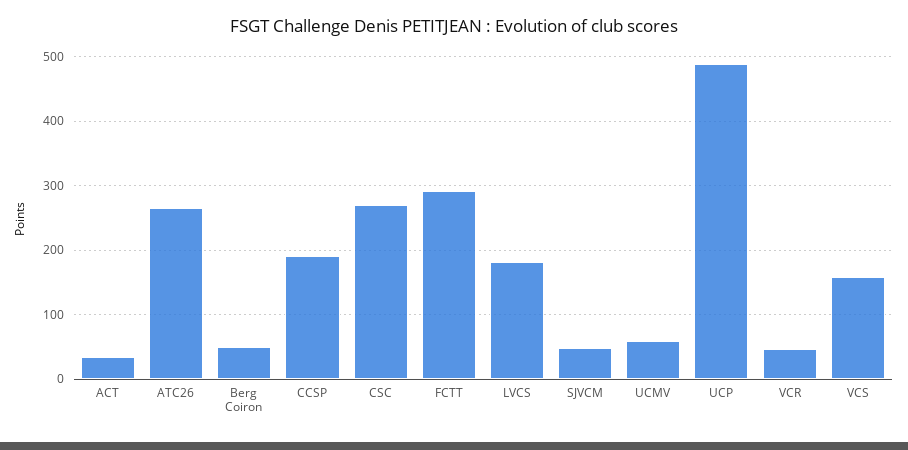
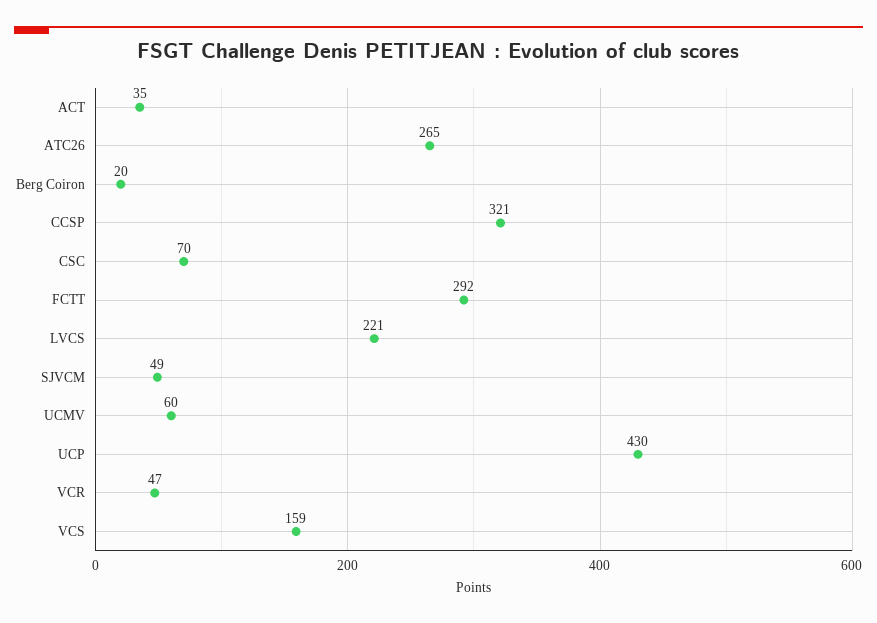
  {
    "ACT": 35,
    "ATC26": 265,
-   "Berg Coiron": 50,
+   "Berg Coiron": 20,
-   "CCSP": 190,
+   "CCSP": 321,
-   "CSC": 270,
+   "CSC": 70,
    "FCTT": 292,
-   "LVCS": 180,
+   "LVCS": 221,
    "SJVCM": 49,
    "UCMV": 60,
-   "UCP": 490,
+   "UCP": 430,
    "VCR": 47,
    "VCS": 159
  }

